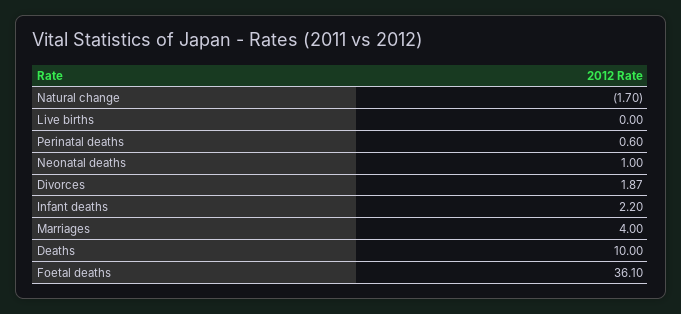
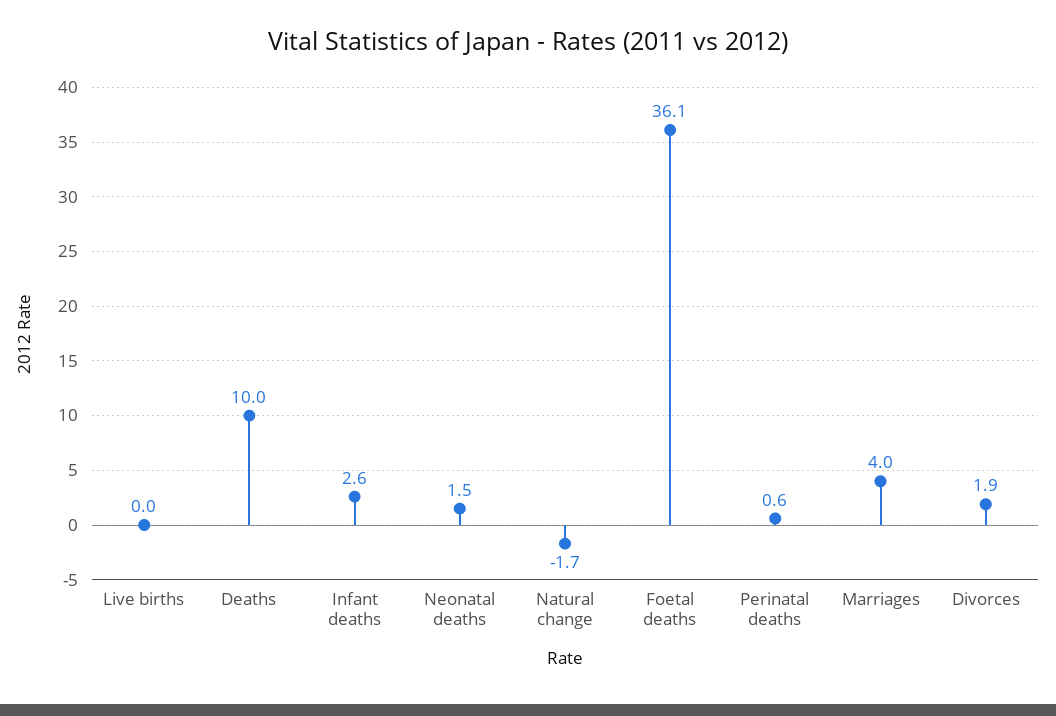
  {
    "Natural change": -1.7,
    "Live births": 0,
    "Perinatal deaths": 0.6,
-   "Neonatal deaths": 1,
+   "Neonatal deaths": 1.5,
    "Divorces": 1.87,
-   "Infant deaths": 2.2,
+   "Infant deaths": 2.6,
    "Marriages": 4,
    "Deaths": 10,
    "Foetal deaths": 36.1
  }

